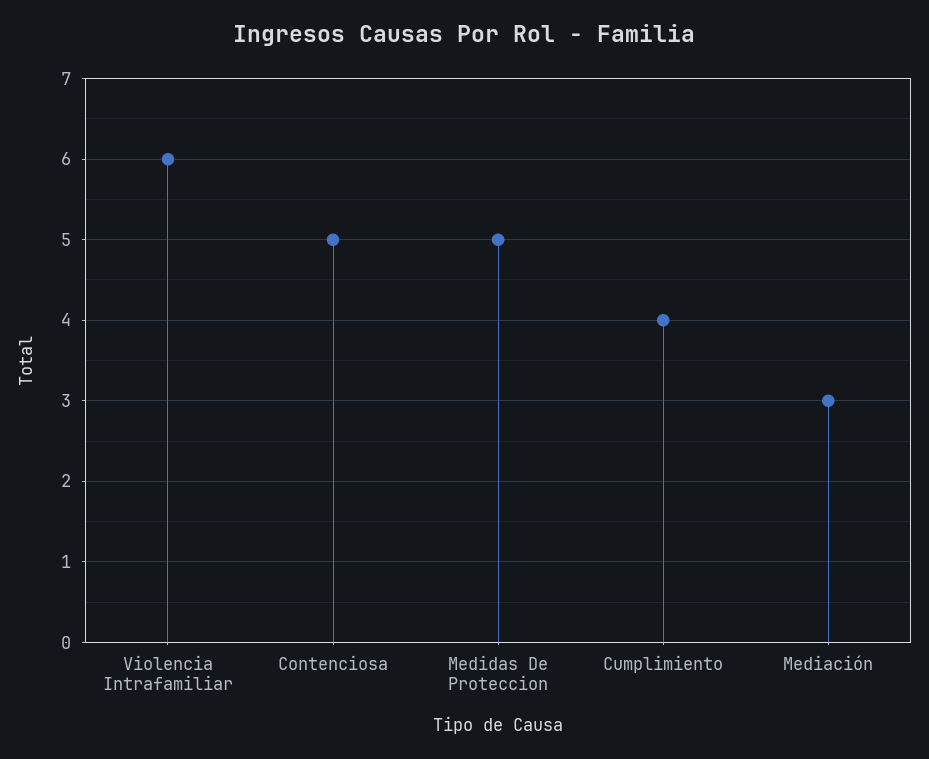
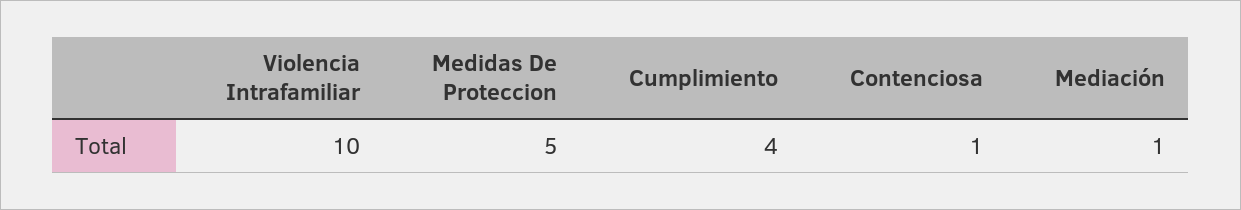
  {
-   "Violencia Intrafamiliar": 6,
+   "Violencia Intrafamiliar": 10,
-   "Contenciosa": 5,
+   "Contenciosa": 1,
    "Medidas De Proteccion": 5,
    "Cumplimiento": 4,
-   "Mediación": 3
+   "Mediación": 1
  }

